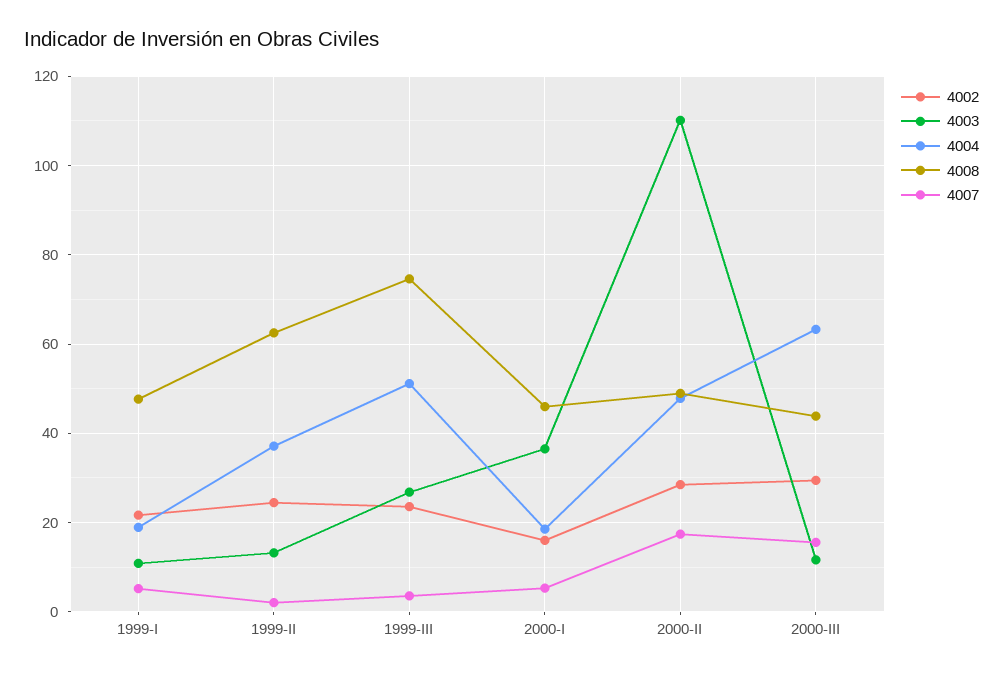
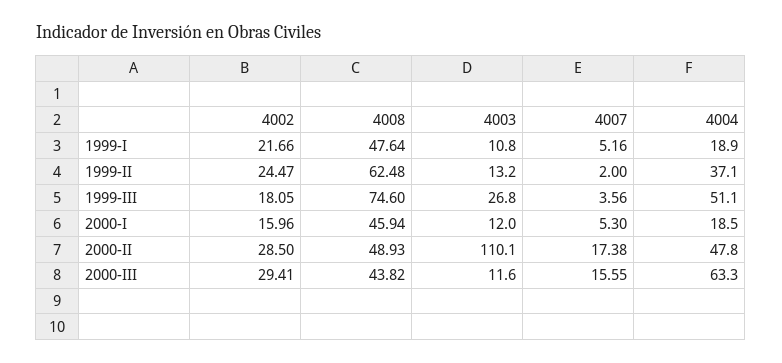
  {
    "4002": {
      "1999-I": 21.66,
      "1999-II": 24.47,
-     "1999-III": 24,
+     "1999-III": 18.05,
      "2000-I": 15.96,
      "2000-II": 28.5,
      "2000-III": 29.41
    },
    "4003": {
      "1999-I": 10.8,
      "1999-II": 13.2,
      "1999-III": 26.8,
-     "2000-I": 36,
+     "2000-I": 12,
      "2000-II": 110.1,
      "2000-III": 11.6
    },
    "4004": {
      "1999-I": 18.9,
      "1999-II": 37.1,
      "1999-III": 51.1,
      "2000-I": 18.5,
      "2000-II": 47.8,
      "2000-III": 63.3
    },
    "4008": {
      "1999-I": 47.64,
      "1999-II": 62.48,
      "1999-III": 74.6,
      "2000-I": 45.94,
      "2000-II": 48.93,
      "2000-III": 43.82
    },
    "4007": {
      "1999-I": 5.16,
      "1999-II": 2,
      "1999-III": 3.56,
      "2000-I": 5.3,
      "2000-II": 17.38,
      "2000-III": 15.55
    }
  }

